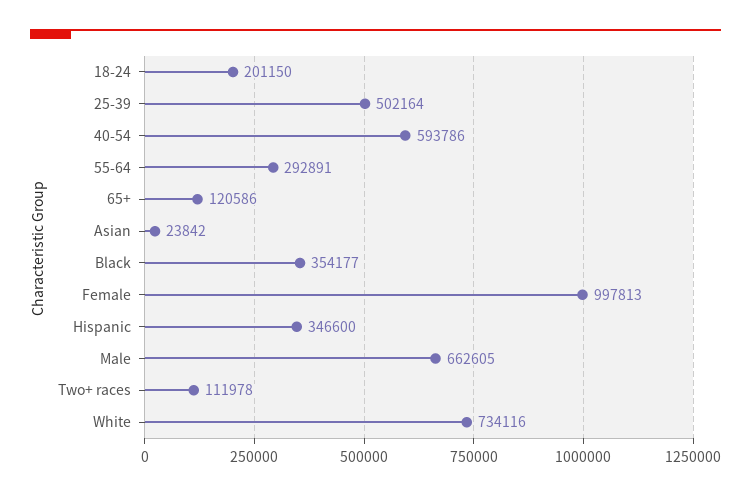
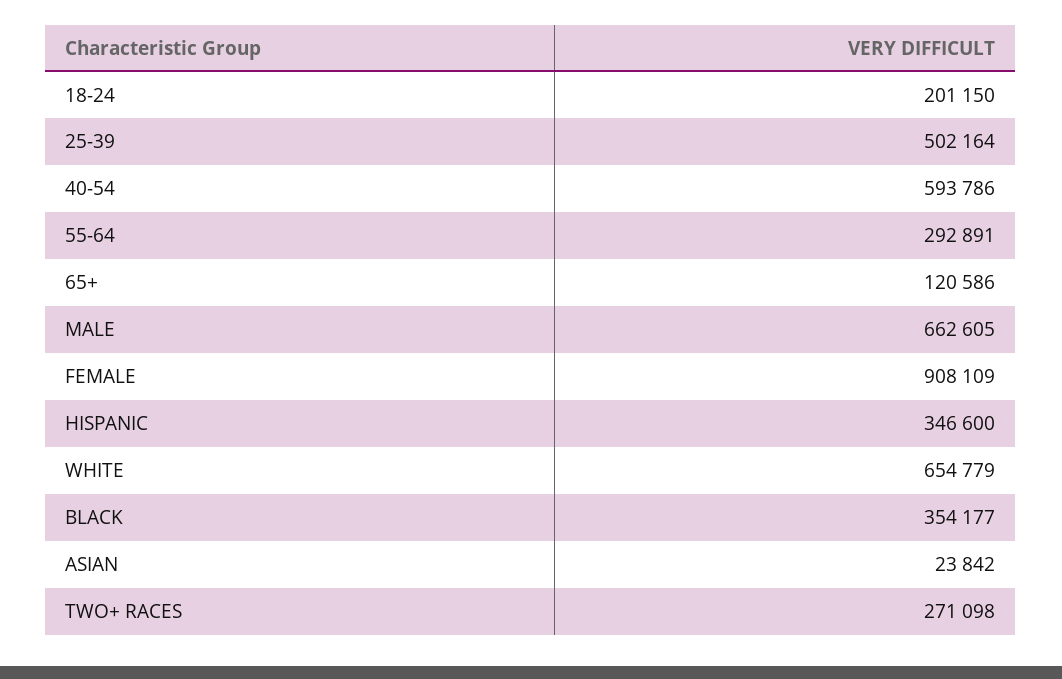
  {
    "18-24": 201150,
    "25-39": 502164,
    "40-54": 593786,
    "55-64": 292891,
    "65+": 120586,
    "Asian": 23842,
    "Black": 354177,
-   "Female": 997813,
+   "Female": 908109,
    "Hispanic": 346600,
    "Male": 662605,
-   "Two+ races": 111978,
+   "Two+ races": 271098,
-   "White": 734116
+   "White": 654779
  }

